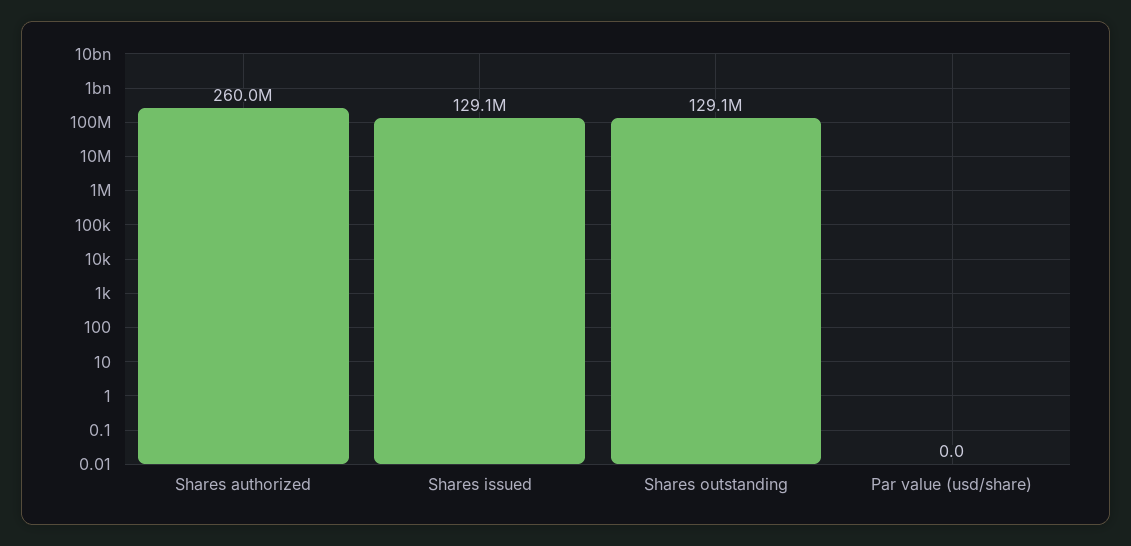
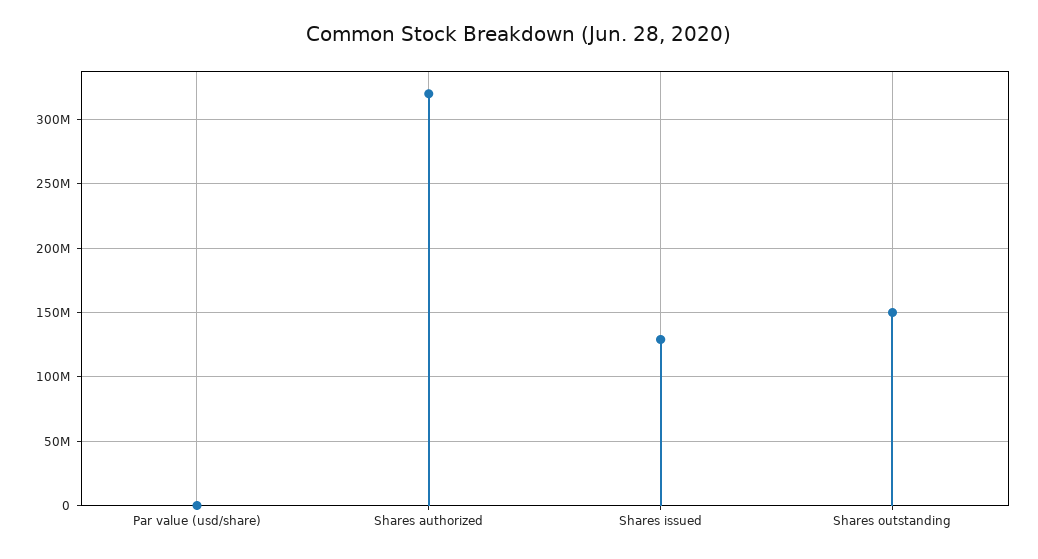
  {
-   "Shares authorized": 260000000,
+   "Shares authorized": 320000000,
    "Shares issued": 129100000,
-   "Shares outstanding": 129100000,
+   "Shares outstanding": 150000000,
    "Par value (usd/share)": 0
  }

